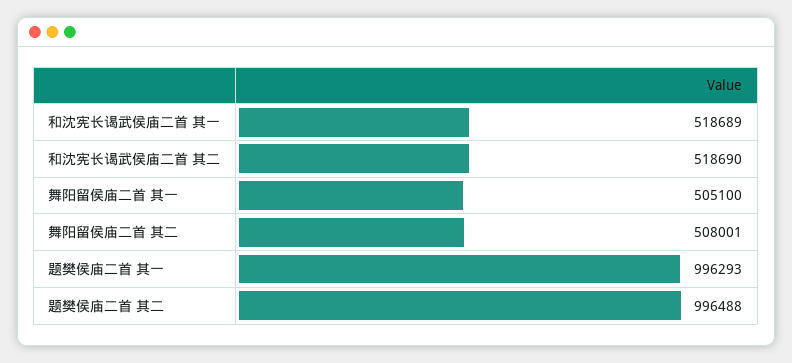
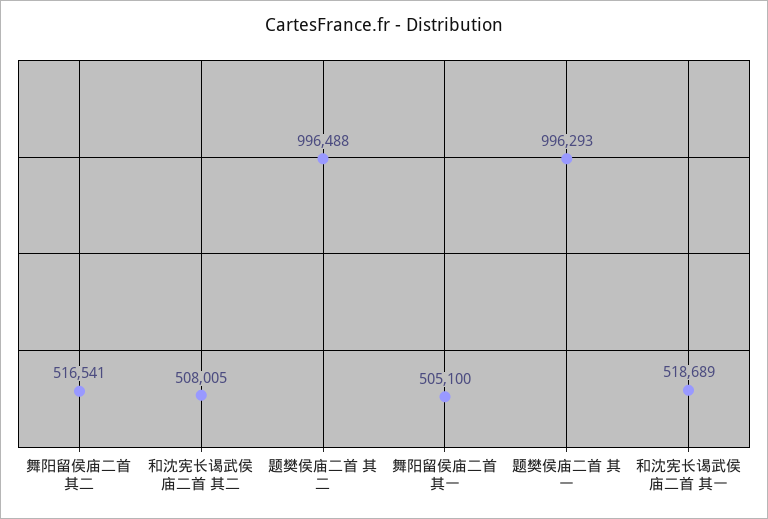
  {
    "和沈宪长谒武侯庙二首 其一": 518689,
-   "和沈宪长谒武侯庙二首 其二": 518690,
+   "和沈宪长谒武侯庙二首 其二": 508005,
    "舞阳留侯庙二首 其一": 505100,
-   "舞阳留侯庙二首 其二": 508001,
+   "舞阳留侯庙二首 其二": 516541,
    "题樊侯庙二首 其一": 996293,
    "题樊侯庙二首 其二": 996488
  }

